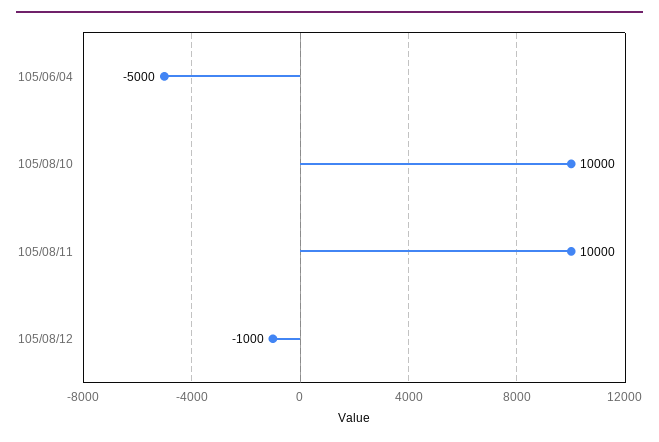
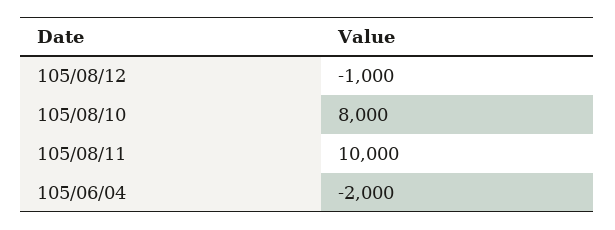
  {
-   "105/06/04": -5000,
+   "105/06/04": -2000,
-   "105/08/10": 10000,
+   "105/08/10": 8000,
    "105/08/11": 10000,
    "105/08/12": -1000
  }

